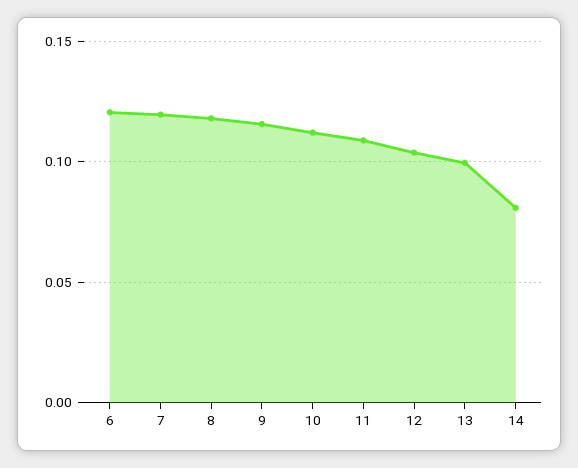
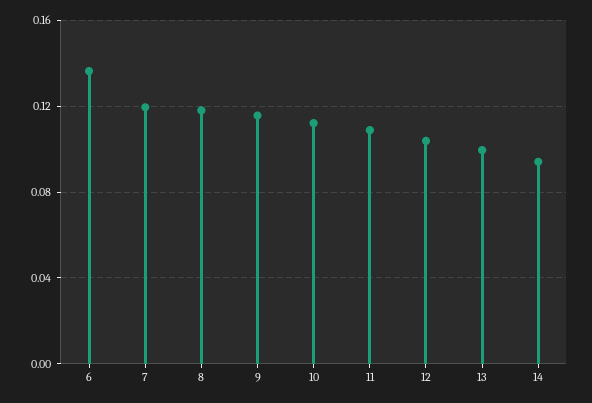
  {
-   "6": 0.12,
+   "6": 0.135,
    "7": 0.12,
    "8": 0.12,
    "9": 0.115,
    "10": 0.11,
    "11": 0.11,
    "12": 0.105,
    "13": 0.1,
-   "14": 0.08
+   "14": 0.095
  }

